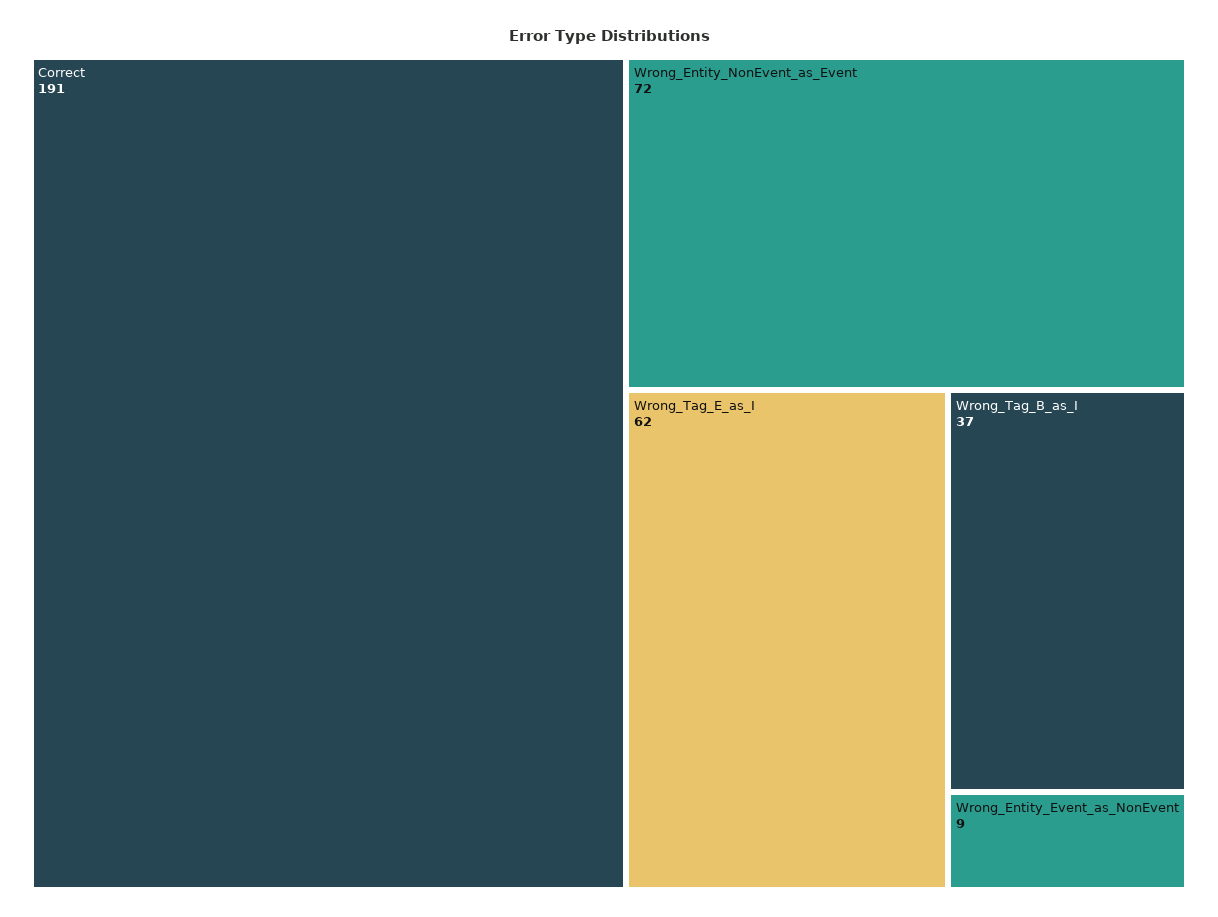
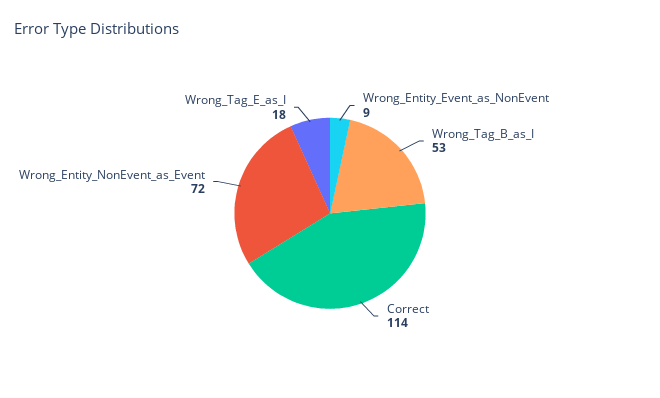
  {
-   "Correct": 191,
+   "Correct": 114,
    "Wrong_Entity_NonEvent_as_Event": 72,
-   "Wrong_Tag_E_as_I": 62,
+   "Wrong_Tag_E_as_I": 18,
-   "Wrong_Tag_B_as_I": 37,
+   "Wrong_Tag_B_as_I": 53,
    "Wrong_Entity_Event_as_NonEvent": 9
  }

